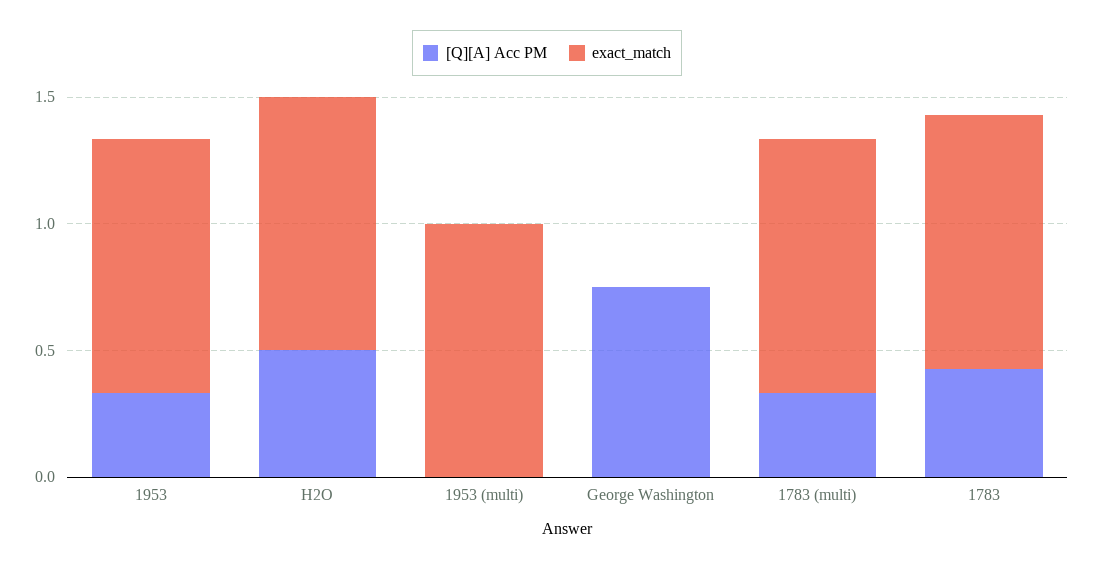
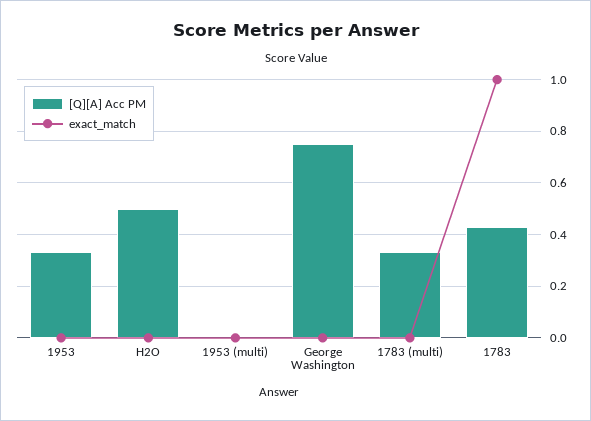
  {
    "[Q][A] Acc PM": {
      "1953": 0.325,
      "H2O": 0.5,
      "1953 (multi)": 0,
      "George Washington": 0.75,
      "1783 (multi)": 0.325,
      "1783": 0.425
    },
    "exact_match": {
-     "1953": 1,
+     "1953": 0,
-     "H2O": 1,
+     "H2O": 0,
-     "1953 (multi)": 1,
+     "1953 (multi)": 0,
      "George Washington": 0,
-     "1783 (multi)": 1,
+     "1783 (multi)": 0,
      "1783": 1
    }
  }

